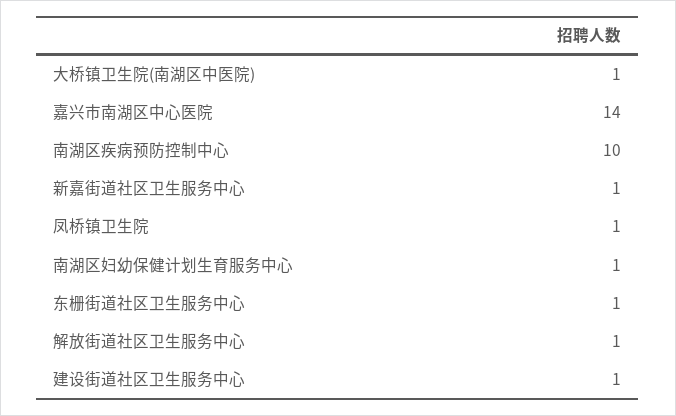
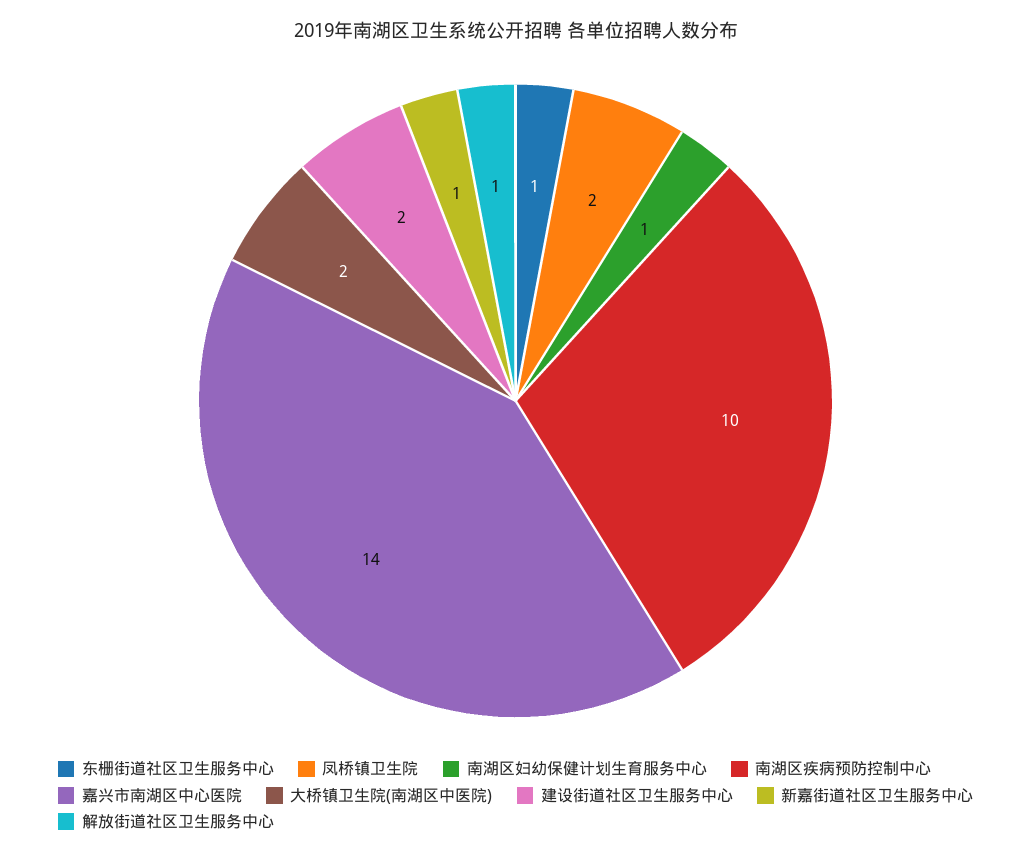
  {
-   "大桥镇卫生院(南湖区中医院)": 1,
+   "大桥镇卫生院(南湖区中医院)": 2,
    "嘉兴市南湖区中心医院": 14,
    "南湖区疾病预防控制中心": 10,
    "新嘉街道社区卫生服务中心": 1,
-   "凤桥镇卫生院": 1,
+   "凤桥镇卫生院": 2,
    "南湖区妇幼保健计划生育服务中心": 1,
    "东栅街道社区卫生服务中心": 1,
    "解放街道社区卫生服务中心": 1,
-   "建设街道社区卫生服务中心": 1
+   "建设街道社区卫生服务中心": 2
  }

